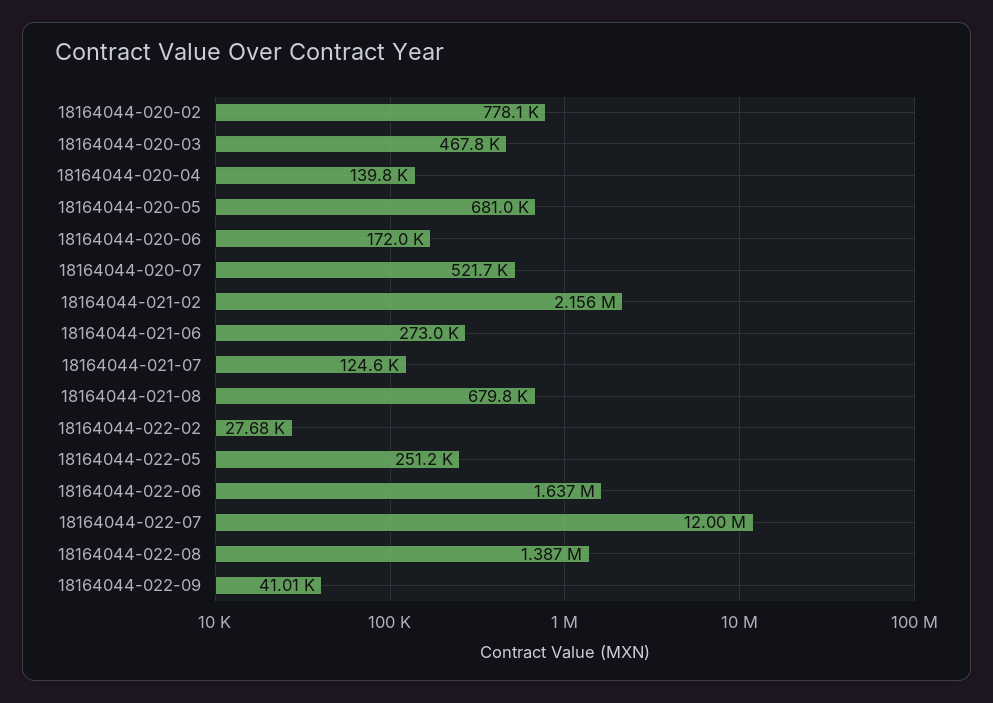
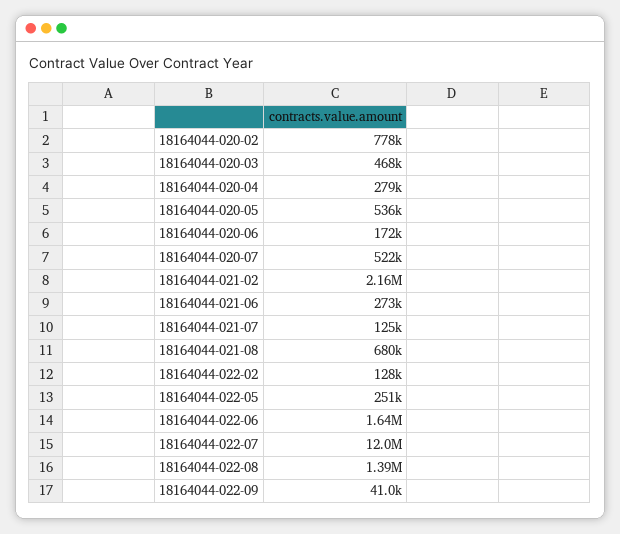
  {
    "18164044-020-02": 778100,
    "18164044-020-03": 467800,
-   "18164044-020-04": 139800,
+   "18164044-020-04": 279000,
-   "18164044-020-05": 681000,
+   "18164044-020-05": 536000,
    "18164044-020-06": 172000,
    "18164044-020-07": 521700,
    "18164044-021-02": 2156000,
    "18164044-021-06": 273000,
    "18164044-021-07": 124600,
    "18164044-021-08": 679800,
-   "18164044-022-02": 27680,
+   "18164044-022-02": 128000,
    "18164044-022-05": 251200,
    "18164044-022-06": 1637000,
    "18164044-022-07": 12000000,
    "18164044-022-08": 1387000,
    "18164044-022-09": 41010
  }

